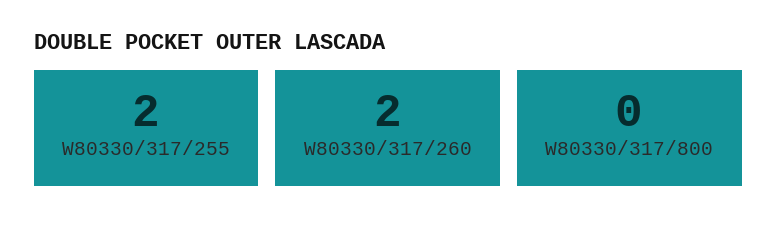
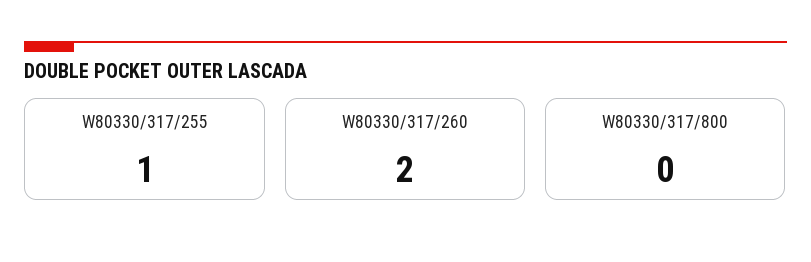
  {
-   "W80330/317/255": 2,
+   "W80330/317/255": 1,
    "W80330/317/260": 2,
    "W80330/317/800": 0
  }

